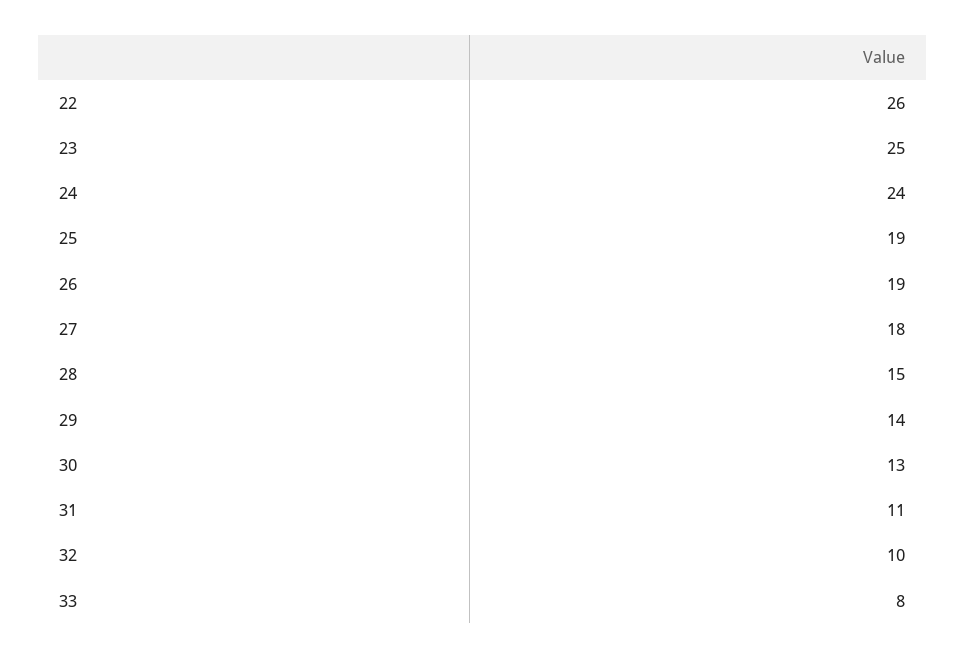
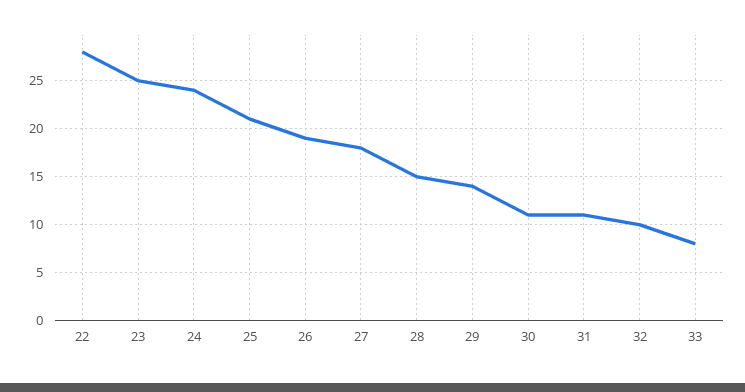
  {
-   "22": 26,
+   "22": 28,
    "23": 25,
    "24": 24,
-   "25": 19,
+   "25": 21,
    "26": 19,
    "27": 18,
    "28": 15,
    "29": 14,
-   "30": 13,
+   "30": 11,
    "31": 11,
    "32": 10,
    "33": 8
  }

